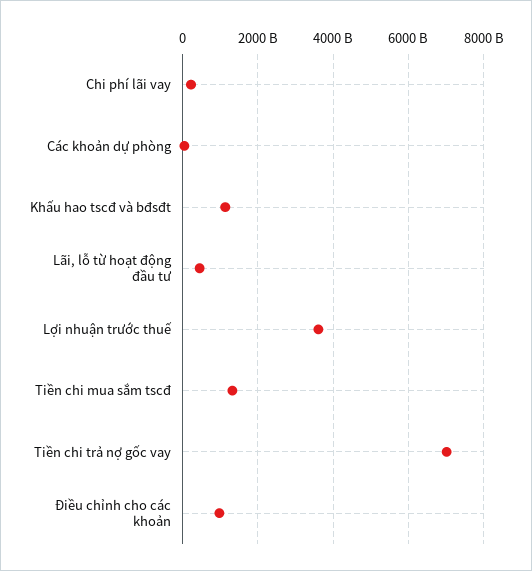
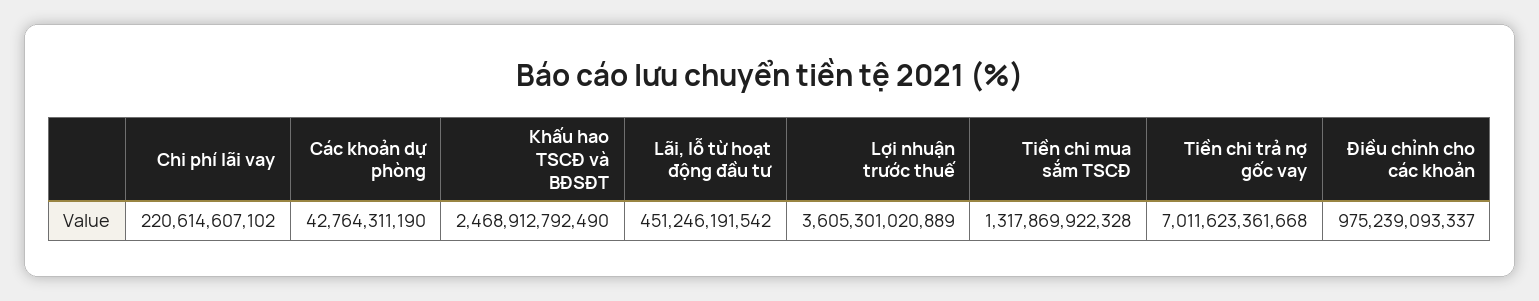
  {
    "Chi phí lãi vay": 220614607102,
    "Các khoản dự phòng": 42764311190,
-   "Khấu hao tscđ và bđsđt": 1200000000000,
+   "Khấu hao tscđ và bđsđt": 2468912792490,
    "Lãi, lỗ từ hoạt động đầu tư": 451246191542,
    "Lợi nhuận trước thuế": 3605301020889,
    "Tiền chi mua sắm tscđ": 1317869922328,
    "Tiền chi trả nợ gốc vay": 7011623361668,
    "Điều chỉnh cho các khoản": 975239093337
  }

